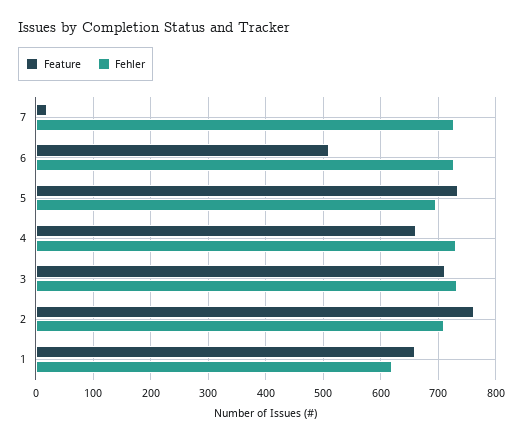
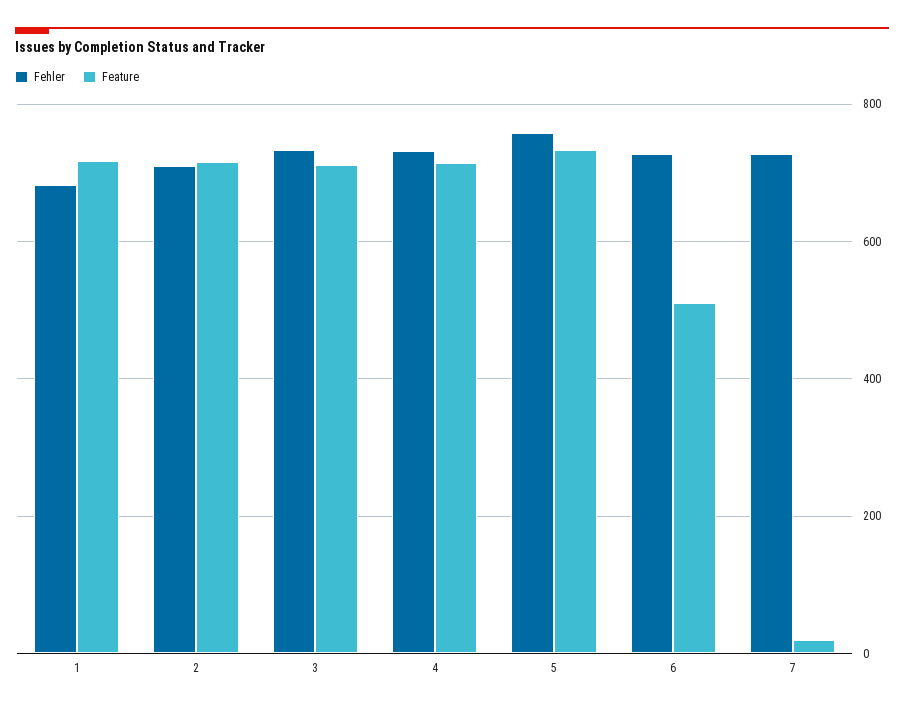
  {
    "Feature": {
      "7": 20,
      "6": 520,
      "5": 740,
-     "4": 660,
+     "4": 720,
      "3": 720,
-     "2": 760,
+     "2": 720,
-     "1": 660
+     "1": 720
    },
    "Fehler": {
      "7": 720,
      "6": 720,
-     "5": 700,
+     "5": 760,
      "4": 740,
      "3": 740,
      "2": 720,
-     "1": 620
+     "1": 680
    }
  }

